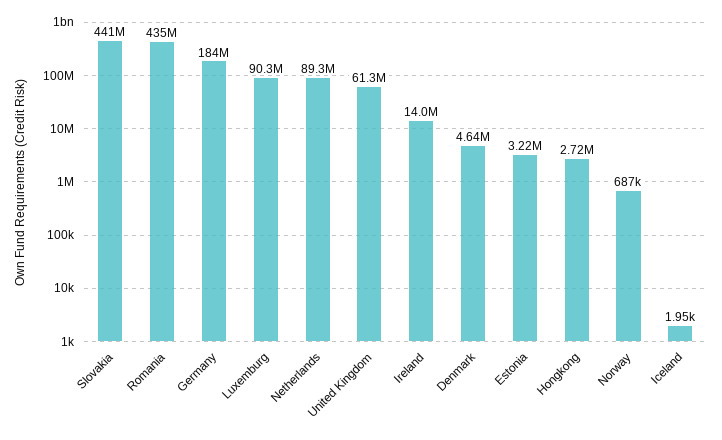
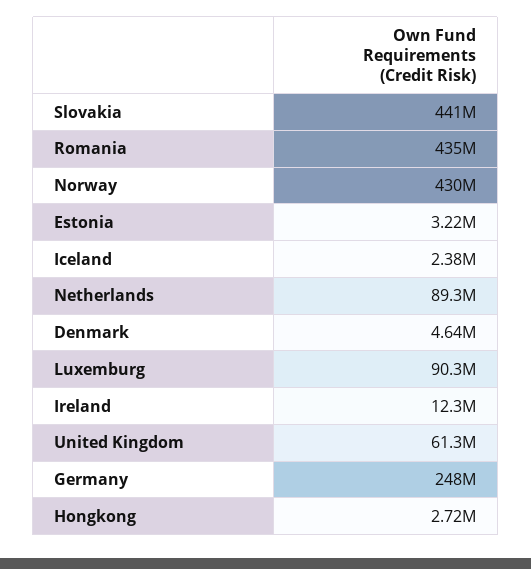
  {
    "Slovakia": 441000000,
    "Romania": 435000000,
-   "Germany": 184000000,
+   "Germany": 248000000,
    "Luxemburg": 90300000,
    "Netherlands": 89300000,
    "United Kingdom": 61300000,
-   "Ireland": 14000000,
+   "Ireland": 12300000,
    "Denmark": 4640000,
    "Estonia": 3220000,
    "Hongkong": 2720000,
-   "Norway": 687000,
+   "Norway": 430000000,
-   "Iceland": 1950
+   "Iceland": 2380000
  }

